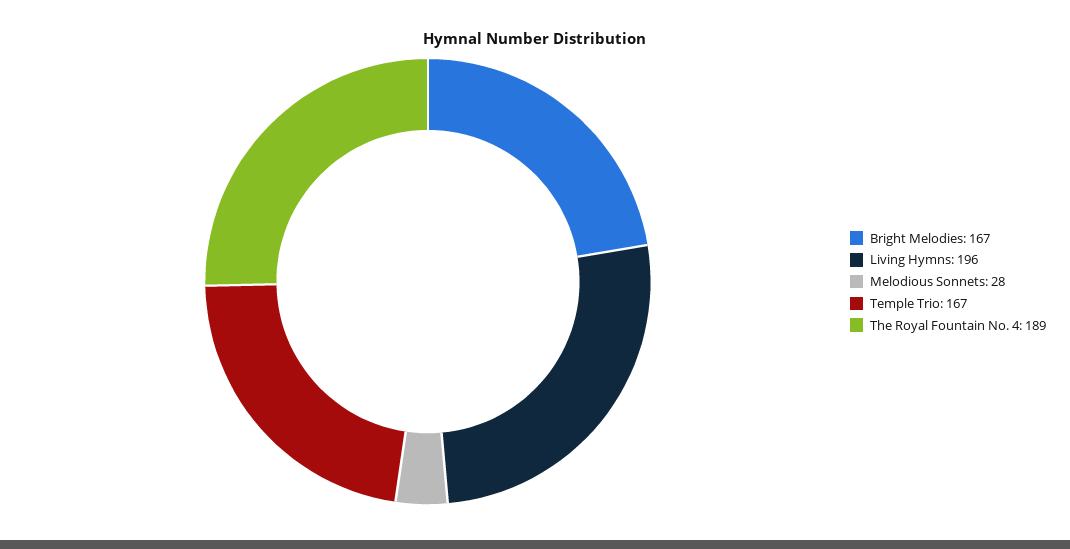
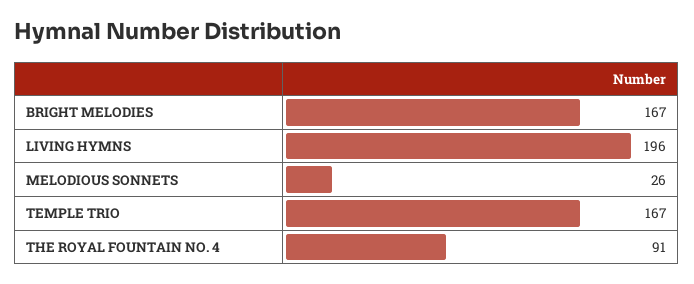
  {
    "Bright Melodies": 167,
    "Living Hymns": 196,
-   "Melodious Sonnets": 28,
+   "Melodious Sonnets": 26,
    "Temple Trio": 167,
-   "The Royal Fountain No. 4": 189
+   "The Royal Fountain No. 4": 91
  }

